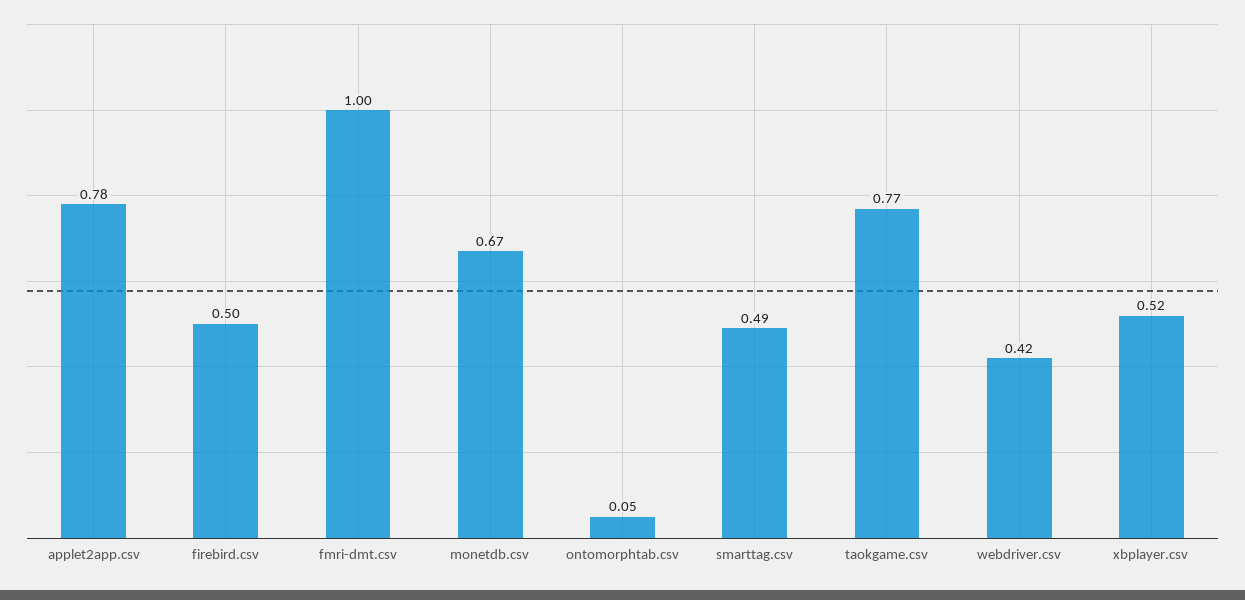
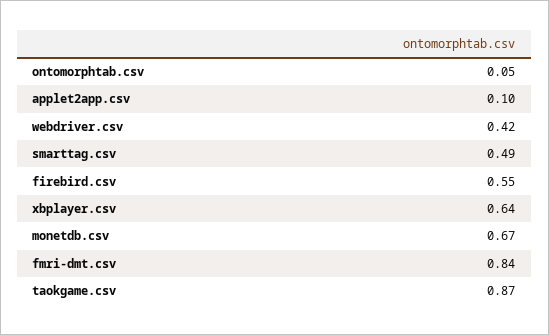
  {
-   "applet2app.csv": 0.78,
+   "applet2app.csv": 0.1,
-   "firebird.csv": 0.5,
+   "firebird.csv": 0.55,
-   "fmri-dmt.csv": 1,
+   "fmri-dmt.csv": 0.84,
    "monetdb.csv": 0.67,
    "ontomorphtab.csv": 0.05,
    "smarttag.csv": 0.49,
-   "taokgame.csv": 0.77,
+   "taokgame.csv": 0.87,
    "webdriver.csv": 0.42,
-   "xbplayer.csv": 0.52
+   "xbplayer.csv": 0.64
  }

